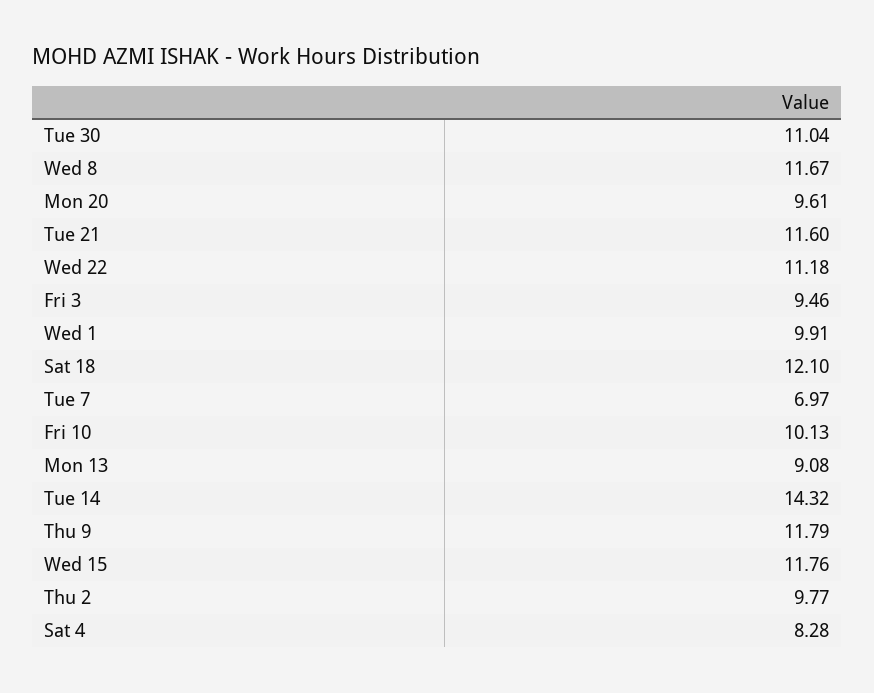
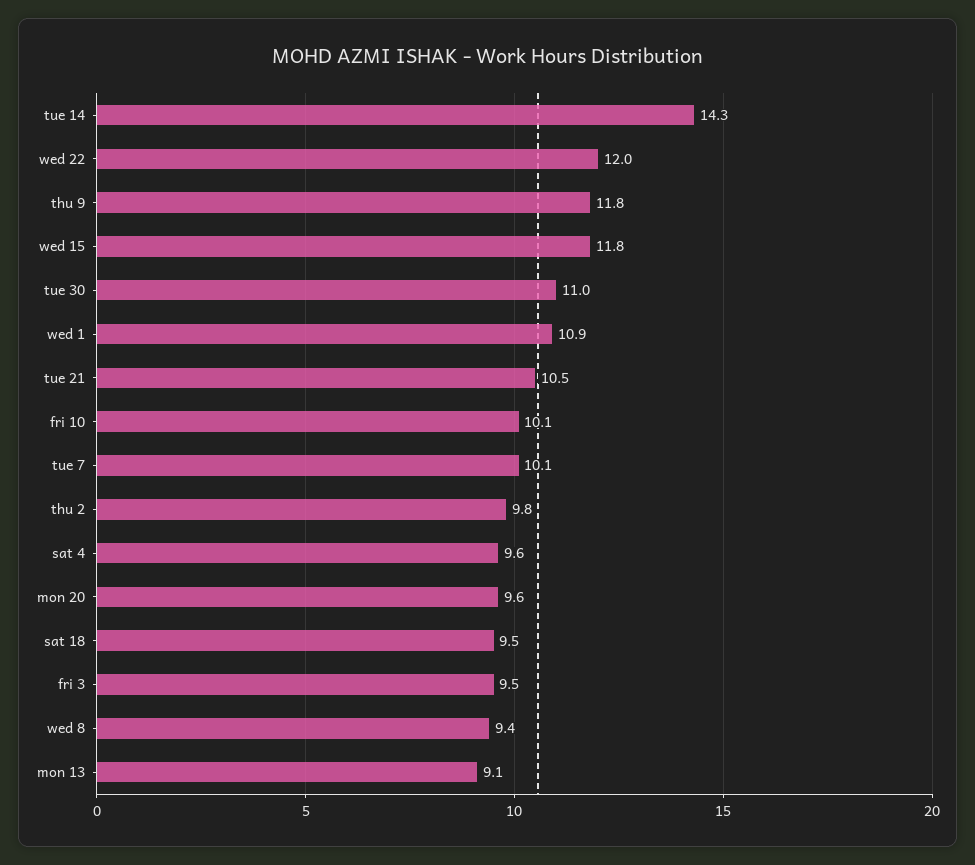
  {
    "Tue 30": 11.04,
-   "Wed 8": 11.67,
+   "Wed 8": 9.4,
    "Mon 20": 9.61,
-   "Tue 21": 11.6,
+   "Tue 21": 10.5,
-   "Wed 22": 11.18,
+   "Wed 22": 12,
    "Fri 3": 9.46,
-   "Wed 1": 9.91,
+   "Wed 1": 10.9,
-   "Sat 18": 12.1,
+   "Sat 18": 9.5,
-   "Tue 7": 6.97,
+   "Tue 7": 10.1,
    "Fri 10": 10.13,
    "Mon 13": 9.08,
    "Tue 14": 14.32,
    "Thu 9": 11.79,
    "Wed 15": 11.76,
    "Thu 2": 9.77,
-   "Sat 4": 8.28
+   "Sat 4": 9.6
  }

